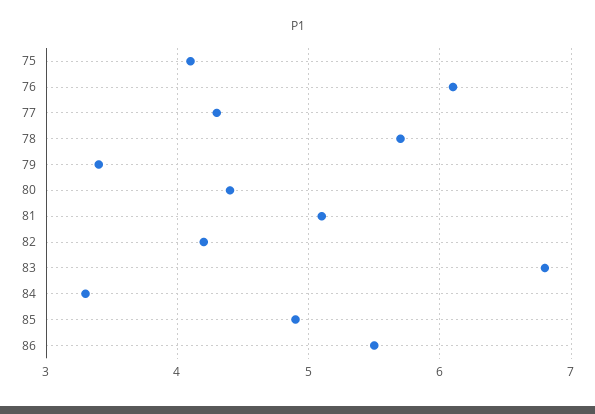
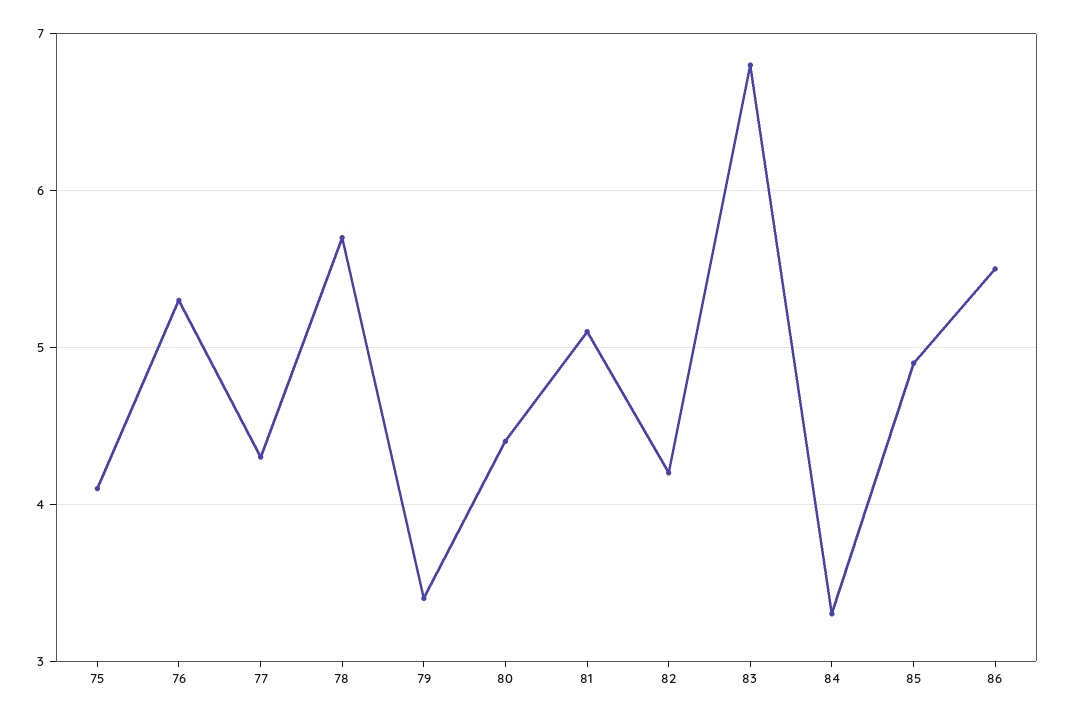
  {
    "75": 4.1,
-   "76": 6.1,
+   "76": 5.3,
    "77": 4.3,
    "78": 5.7,
    "79": 3.4,
    "80": 4.4,
    "81": 5.1,
    "82": 4.2,
    "83": 6.8,
    "84": 3.3,
    "85": 4.9,
    "86": 5.5
  }

